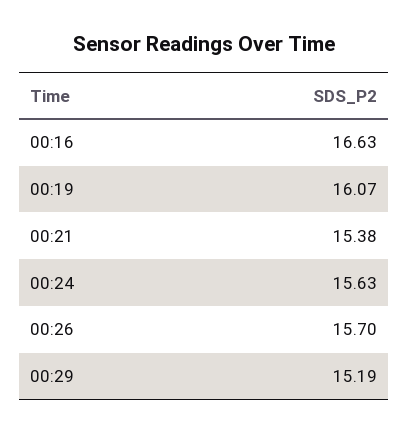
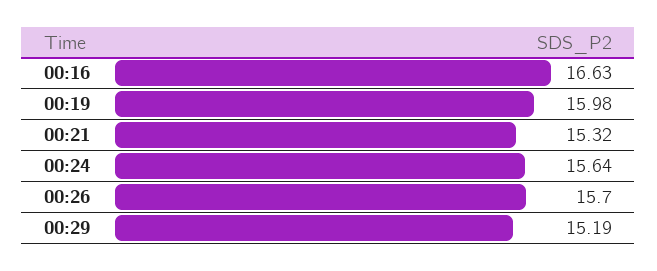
  {
    "00:16": 16.63,
-   "00:19": 16.07,
+   "00:19": 15.98,
-   "00:21": 15.38,
+   "00:21": 15.32,
-   "00:24": 15.63,
+   "00:24": 15.64,
    "00:26": 15.7,
    "00:29": 15.19
  }

